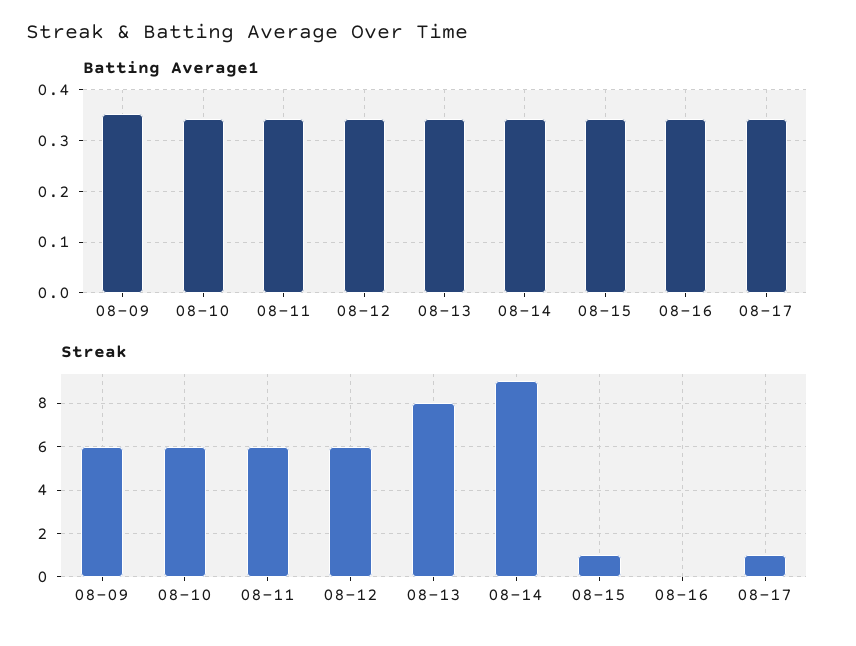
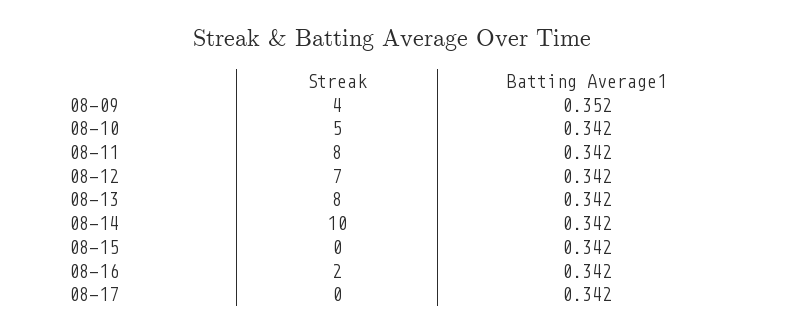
  {
    "Batting Average1": {
      "08-09": 0.352,
      "08-10": 0.342,
      "08-11": 0.342,
      "08-12": 0.342,
      "08-13": 0.342,
      "08-14": 0.342,
      "08-15": 0.342,
      "08-16": 0.342,
      "08-17": 0.342
    },
    "Streak": {
-     "08-09": 6,
+     "08-09": 4,
-     "08-10": 6,
+     "08-10": 5,
-     "08-11": 6,
+     "08-11": 8,
-     "08-12": 6,
+     "08-12": 7,
      "08-13": 8,
-     "08-14": 9,
+     "08-14": 10,
-     "08-15": 1,
+     "08-15": 0,
-     "08-16": 0,
+     "08-16": 2,
-     "08-17": 1
+     "08-17": 0
    }
  }

